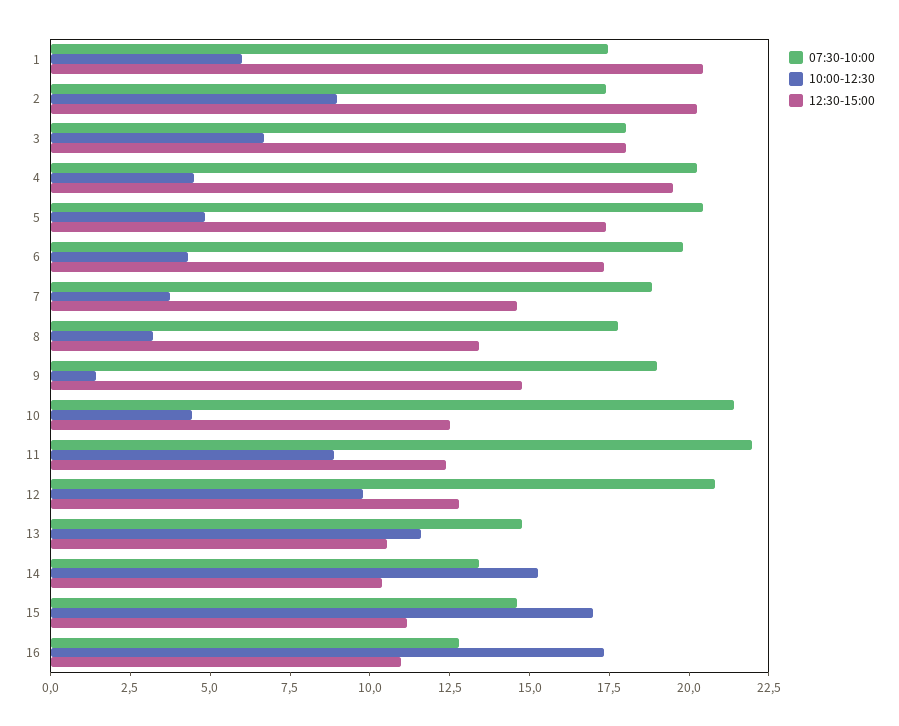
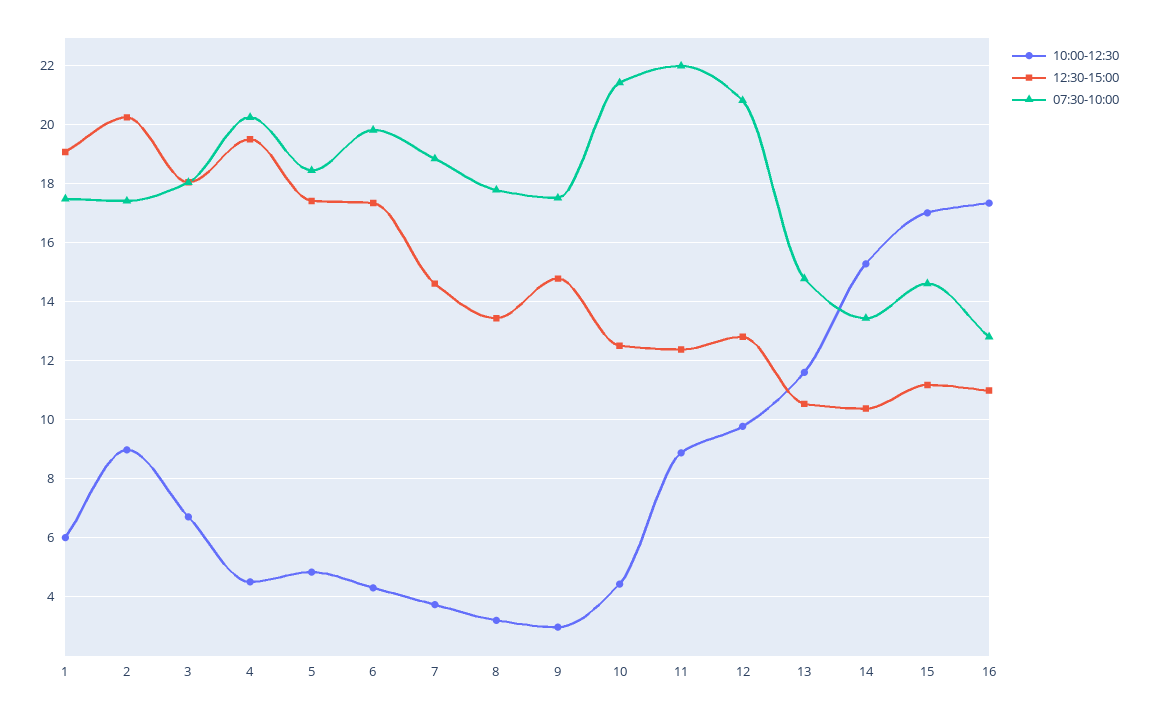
  {
    "07:30-10:00": {
      "1": 17.5,
      "2": 17.5,
      "3": 18,
      "4": 20.25,
-     "5": 20.5,
+     "5": 18.5,
      "6": 19.75,
      "7": 18.75,
      "8": 17.75,
-     "9": 19,
+     "9": 17.5,
      "10": 21.5,
      "11": 22,
      "12": 20.75,
      "13": 14.75,
      "14": 13.5,
      "15": 14.5,
      "16": 12.75
    },
    "10:00-12:30": {
      "1": 6,
      "2": 9,
      "3": 6.75,
      "4": 4.5,
      "5": 4.75,
      "6": 4.25,
      "7": 3.75,
      "8": 3.25,
-     "9": 1.5,
+     "9": 3,
      "10": 4.5,
      "11": 8.75,
      "12": 9.75,
      "13": 11.5,
      "14": 15.25,
      "15": 17,
      "16": 17.25
    },
    "12:30-15:00": {
-     "1": 20.5,
+     "1": 19,
      "2": 20.25,
      "3": 18,
      "4": 19.5,
      "5": 17.5,
      "6": 17.25,
      "7": 14.5,
      "8": 13.5,
      "9": 14.75,
      "10": 12.5,
      "11": 12.25,
      "12": 12.75,
      "13": 10.5,
      "14": 10.25,
      "15": 11.25,
      "16": 11
    }
  }

